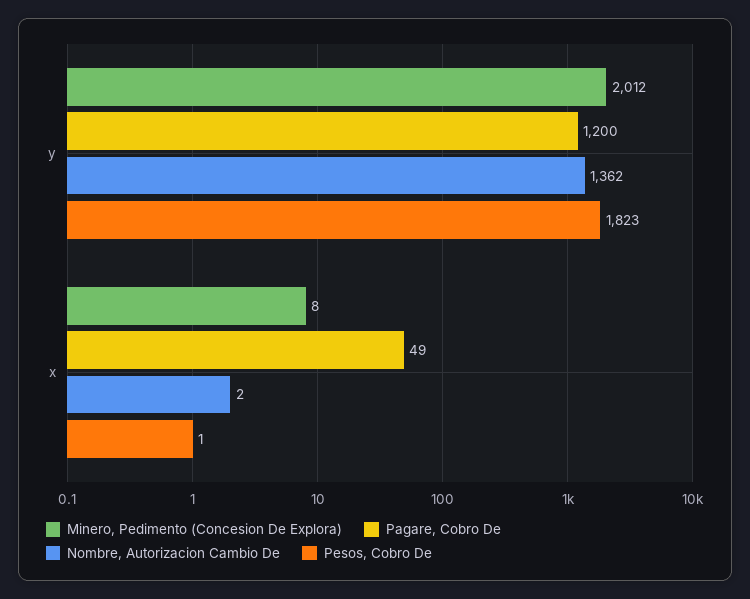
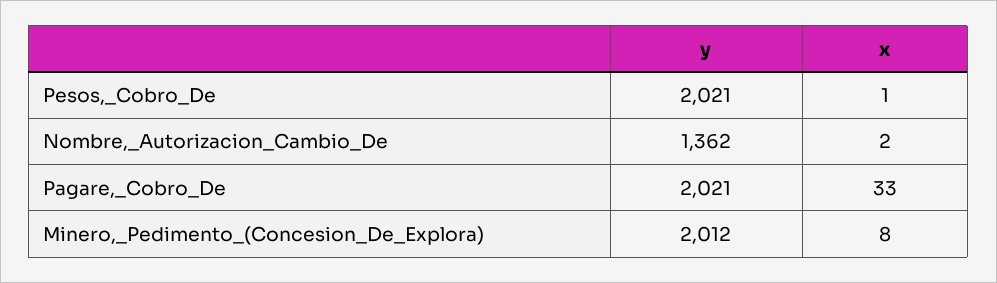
  {
    "Minero, Pedimento (Concesion De Explora)": {
      "y": 2012,
      "x": 8
    },
    "Pagare, Cobro De": {
-     "y": 1200,
+     "y": 2021,
-     "x": 49
+     "x": 33
    },
    "Nombre, Autorizacion Cambio De": {
      "y": 1362,
      "x": 2
    },
    "Pesos, Cobro De": {
-     "y": 1823,
+     "y": 2021,
      "x": 1
    }
  }

